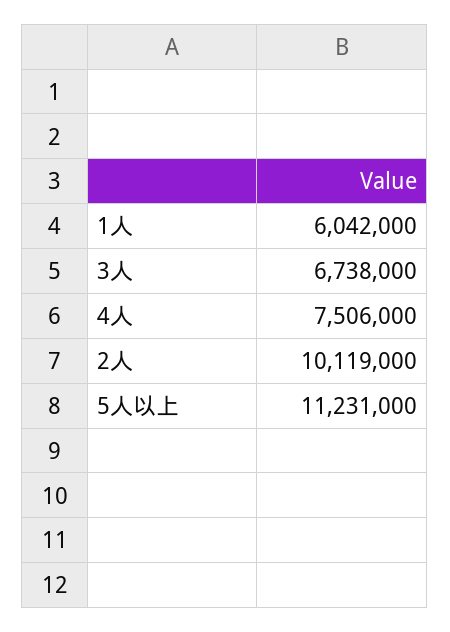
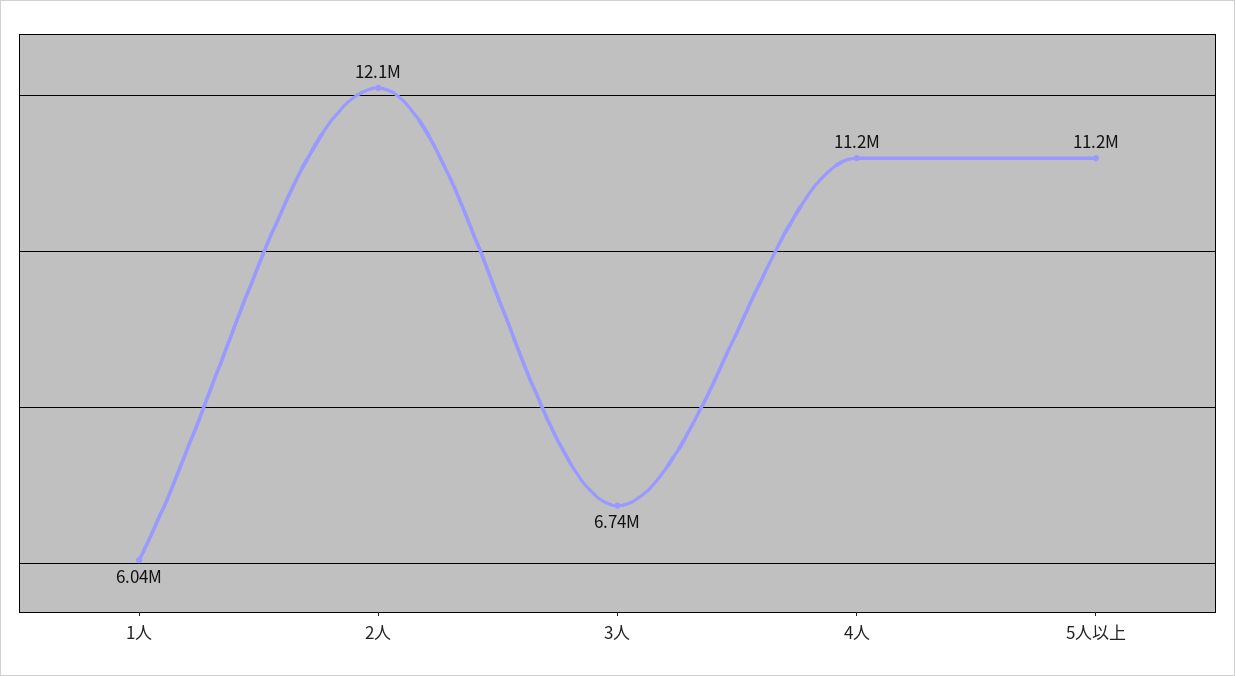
  {
    "1人": 6042000,
    "3人": 6738000,
-   "4人": 7506000,
+   "4人": 11200000,
-   "2人": 10119000,
+   "2人": 12100000,
    "5人以上": 11231000
  }

